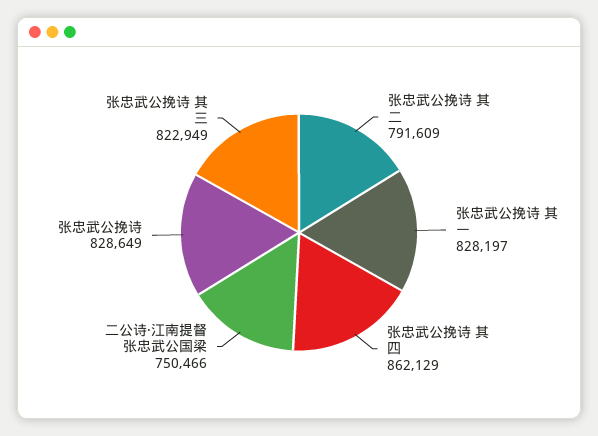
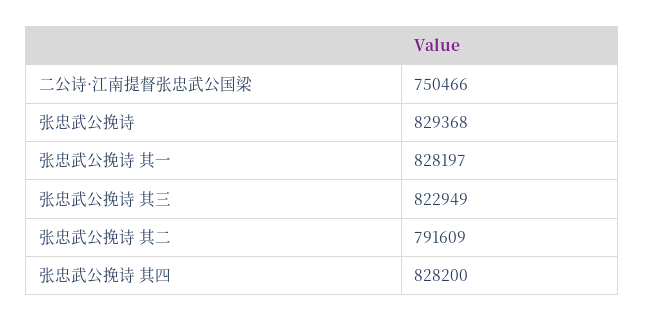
  {
    "张忠武公挽诗 其二": 791609,
    "张忠武公挽诗 其一": 828197,
-   "张忠武公挽诗 其四": 862129,
+   "张忠武公挽诗 其四": 828200,
    "二公诗·江南提督张忠武公国梁": 750466,
-   "张忠武公挽诗": 828649,
+   "张忠武公挽诗": 829368,
    "张忠武公挽诗 其三": 822949
  }

